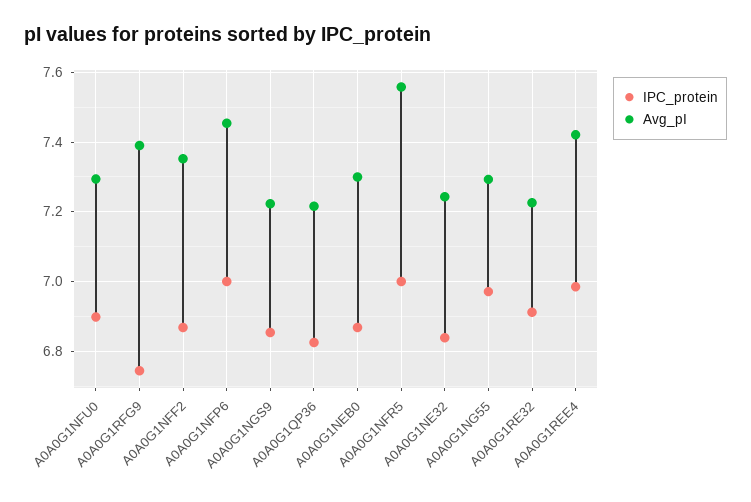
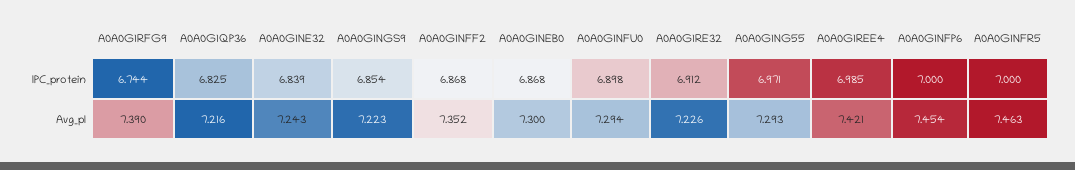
  {
    "IPC_protein": {
      "A0A0G1NFU0": 6.898,
      "A0A0G1RFG9": 6.744,
      "A0A0G1NFF2": 6.868,
      "A0A0G1NFP6": 7,
      "A0A0G1NGS9": 6.854,
      "A0A0G1QP36": 6.825,
      "A0A0G1NEB0": 6.868,
      "A0A0G1NFR5": 7,
      "A0A0G1NE32": 6.839,
      "A0A0G1NG55": 6.971,
      "A0A0G1RE32": 6.912,
      "A0A0G1REE4": 6.985
    },
    "Avg_pI": {
      "A0A0G1NFU0": 7.294,
      "A0A0G1RFG9": 7.39,
      "A0A0G1NFF2": 7.352,
      "A0A0G1NFP6": 7.454,
      "A0A0G1NGS9": 7.223,
      "A0A0G1QP36": 7.216,
      "A0A0G1NEB0": 7.3,
-     "A0A0G1NFR5": 7.56,
+     "A0A0G1NFR5": 7.463,
      "A0A0G1NE32": 7.243,
      "A0A0G1NG55": 7.293,
      "A0A0G1RE32": 7.226,
      "A0A0G1REE4": 7.421
    }
  }

